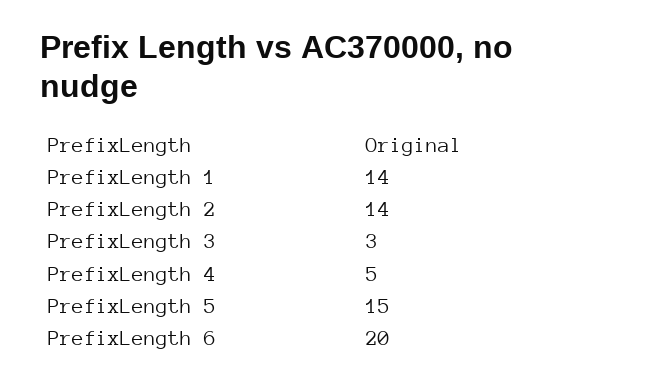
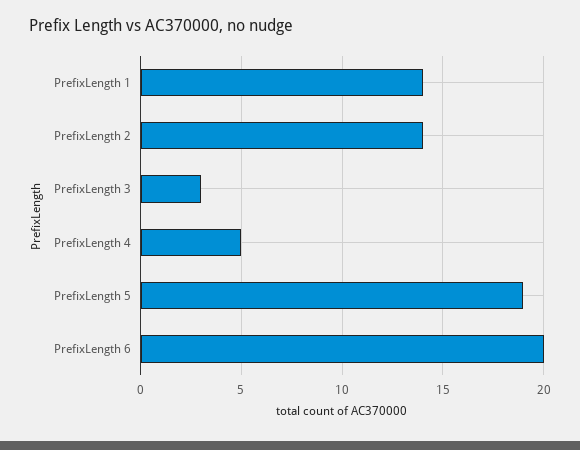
  {
    "PrefixLength 1": 14,
    "PrefixLength 2": 14,
    "PrefixLength 3": 3,
    "PrefixLength 4": 5,
-   "PrefixLength 5": 15,
+   "PrefixLength 5": 19,
    "PrefixLength 6": 20
  }

